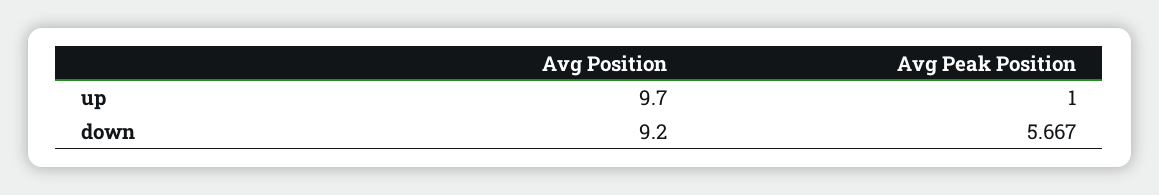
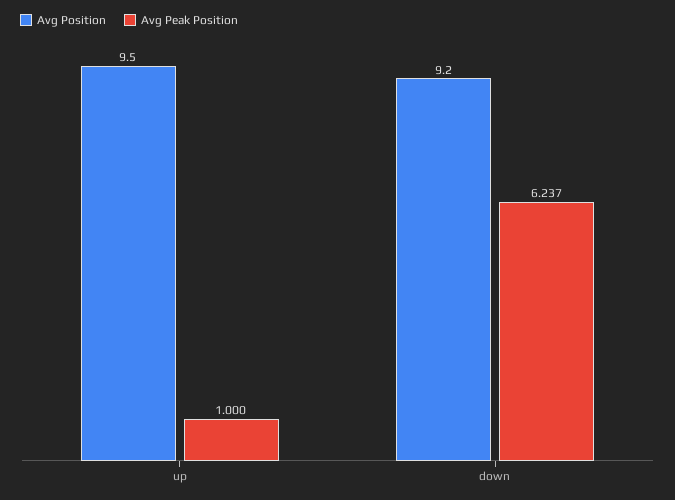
  {
    "Avg Position": {
-     "up": 9.7,
+     "up": 9.5,
      "down": 9.2
    },
    "Avg Peak Position": {
      "up": 1,
-     "down": 5.667
+     "down": 6.237
    }
  }

